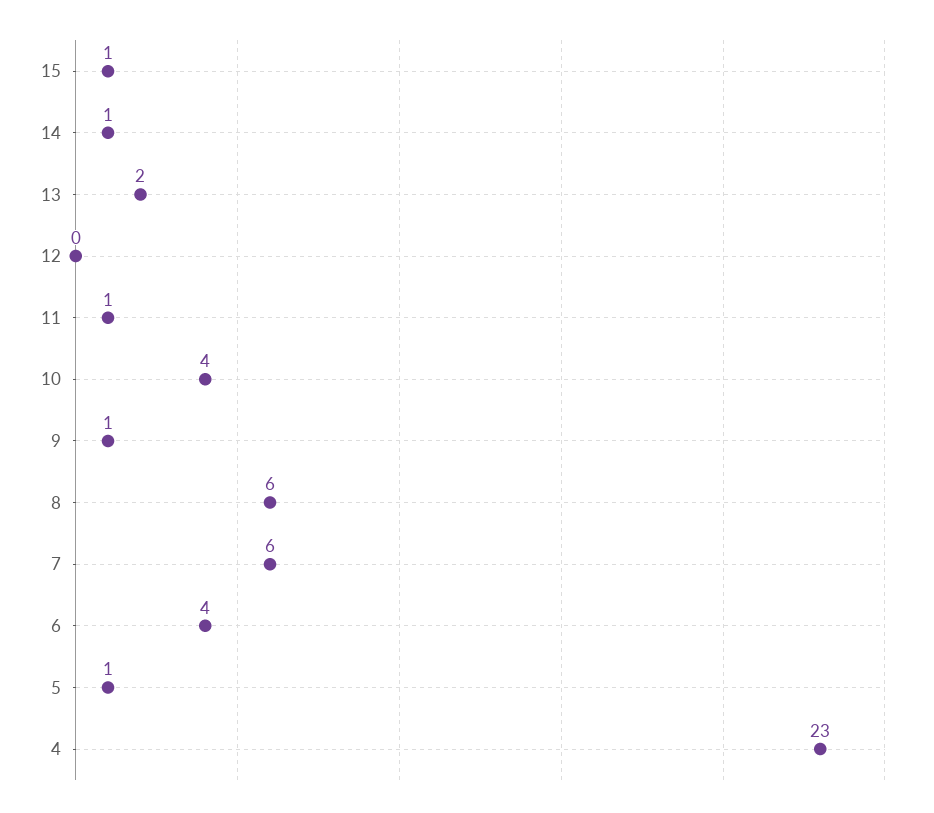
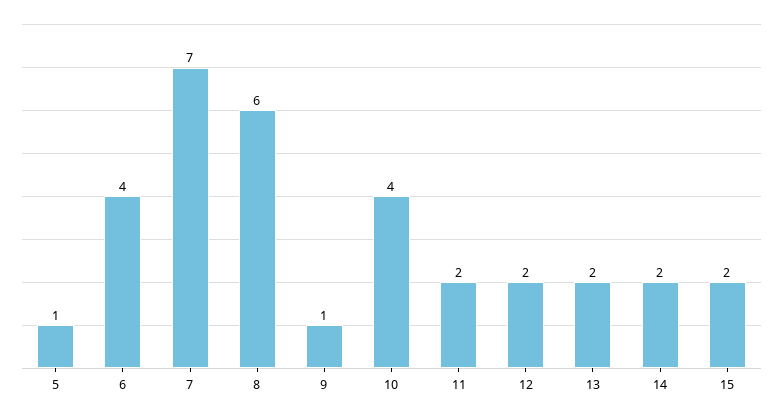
  {
-   "15": 1,
+   "15": 2,
-   "14": 1,
+   "14": 2,
    "13": 2,
-   "12": 0,
+   "12": 2,
-   "11": 1,
+   "11": 2,
    "10": 4,
    "9": 1,
    "8": 6,
-   "7": 6,
+   "7": 7,
    "6": 4,
-   "5": 1,
+   "5": 1
-   "4": 23
  }

